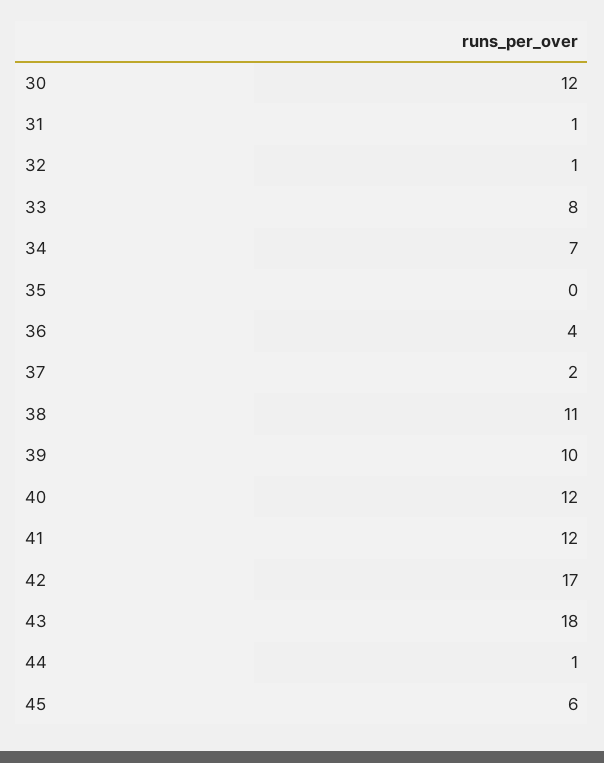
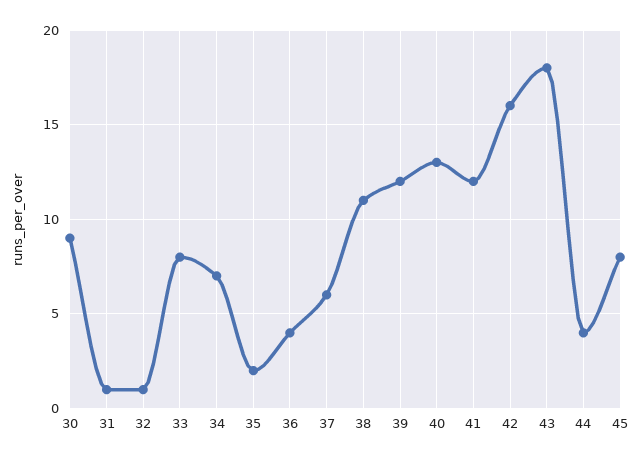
  {
-   "30": 12,
+   "30": 9,
    "31": 1,
    "32": 1,
    "33": 8,
    "34": 7,
-   "35": 0,
+   "35": 2,
    "36": 4,
-   "37": 2,
+   "37": 6,
    "38": 11,
-   "39": 10,
+   "39": 12,
-   "40": 12,
+   "40": 13,
    "41": 12,
-   "42": 17,
+   "42": 16,
    "43": 18,
-   "44": 1,
+   "44": 4,
-   "45": 6
+   "45": 8
  }

